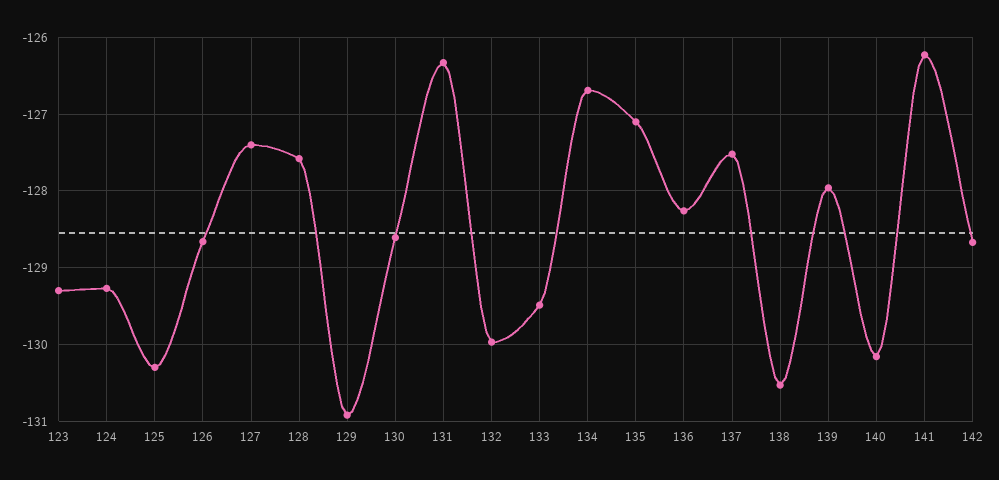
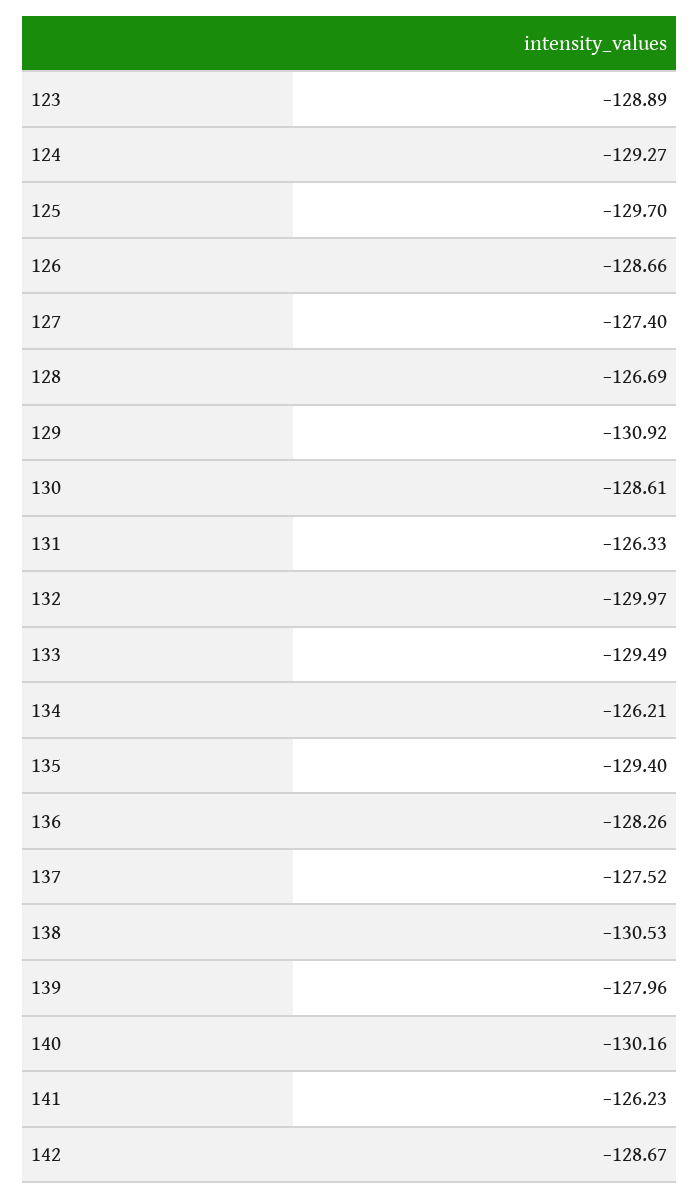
  {
-   "123": -129.3,
+   "123": -128.89,
    "124": -129.27,
-   "125": -130.3,
+   "125": -129.7,
    "126": -128.66,
    "127": -127.4,
-   "128": -127.6,
+   "128": -126.69,
    "129": -130.92,
    "130": -128.61,
    "131": -126.33,
    "132": -129.97,
    "133": -129.49,
-   "134": -126.7,
+   "134": -126.21,
-   "135": -127.1,
+   "135": -129.4,
    "136": -128.26,
    "137": -127.52,
    "138": -130.53,
    "139": -127.96,
    "140": -130.16,
    "141": -126.23,
    "142": -128.67
  }

